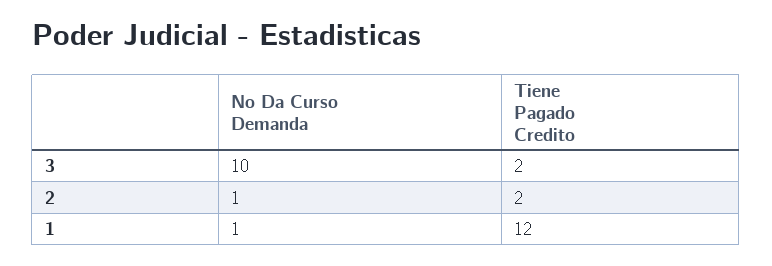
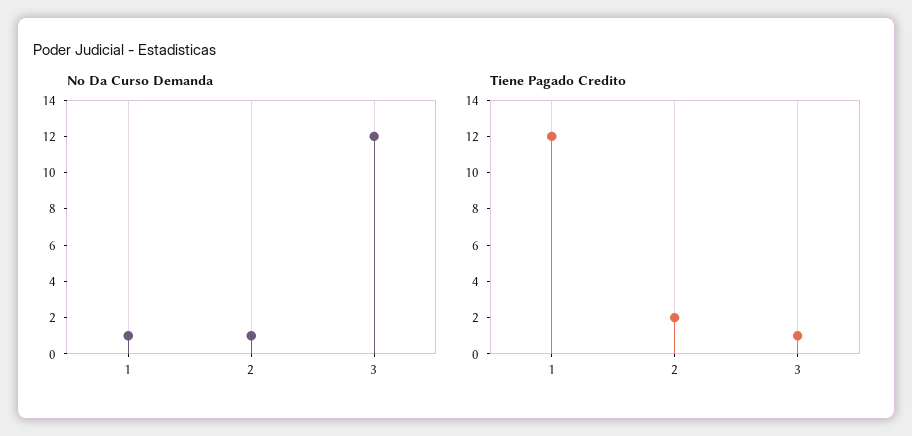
  {
    "No Da Curso Demanda": {
-     "3": 10,
+     "3": 12,
      "2": 1,
      "1": 1
    },
    "Tiene Pagado Credito": {
-     "3": 2,
+     "3": 1,
      "2": 2,
      "1": 12
    }
  }

